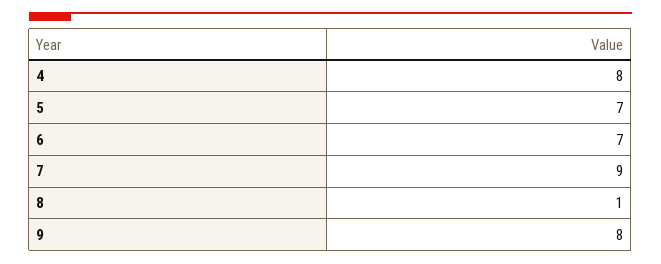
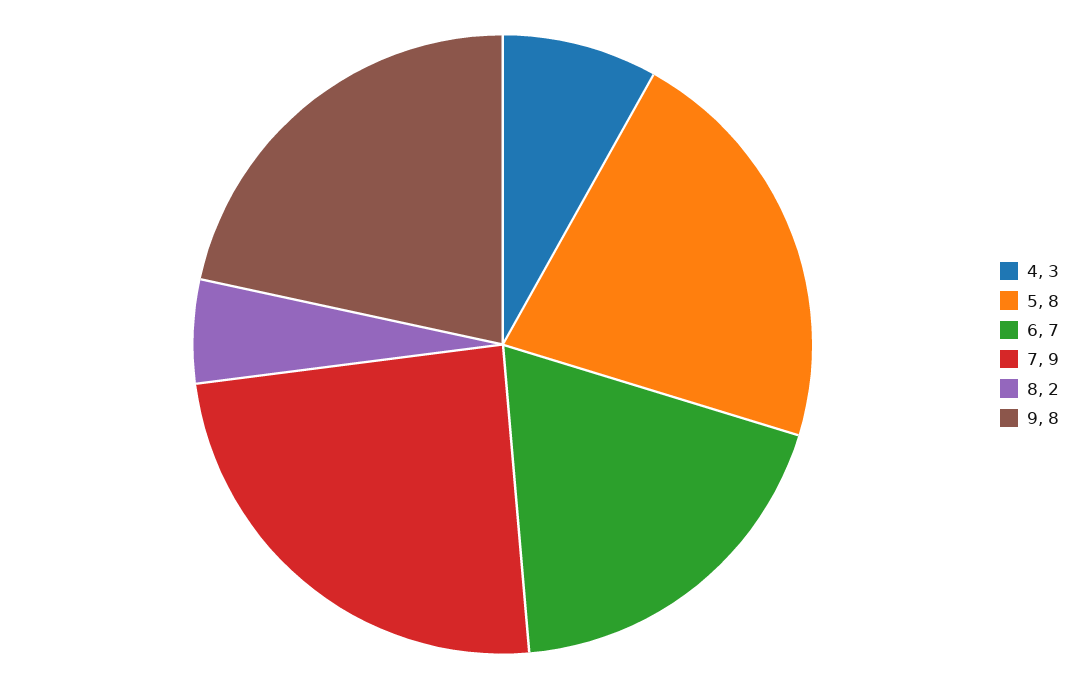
  {
-   "4": 8,
+   "4": 3,
-   "5": 7,
+   "5": 8,
    "6": 7,
    "7": 9,
-   "8": 1,
+   "8": 2,
    "9": 8
  }

